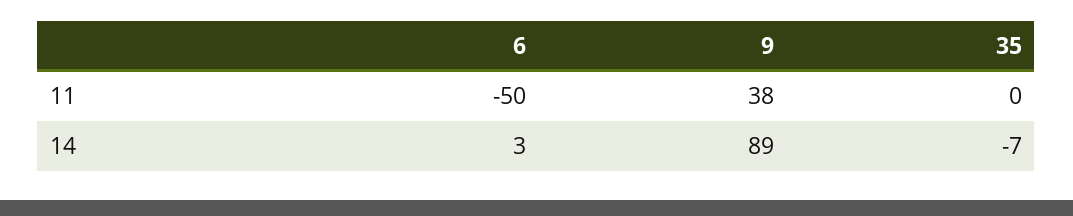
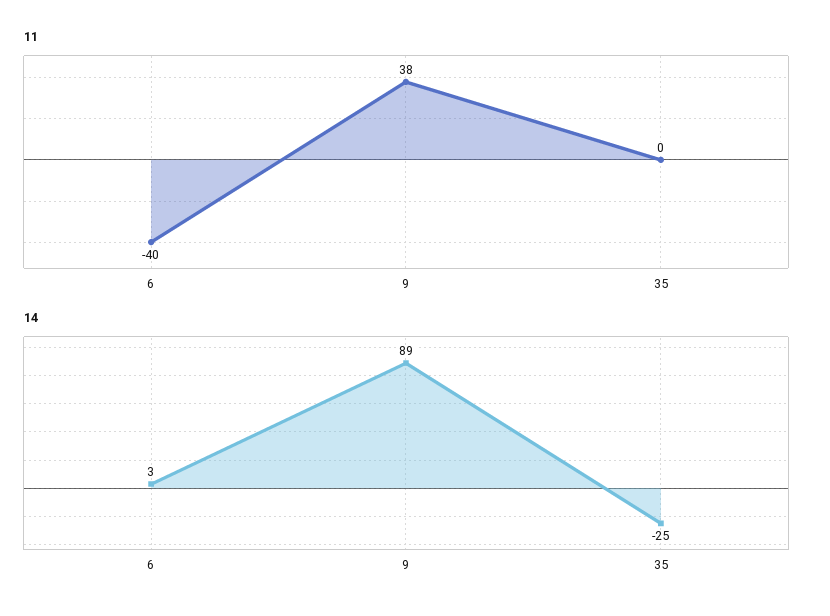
  {
    "11": {
-     "6": -50,
+     "6": -40,
      "9": 38,
      "35": 0
    },
    "14": {
      "6": 3,
      "9": 89,
-     "35": -7
+     "35": -25
    }
  }

